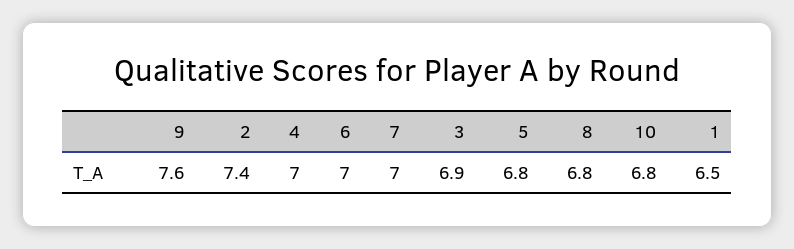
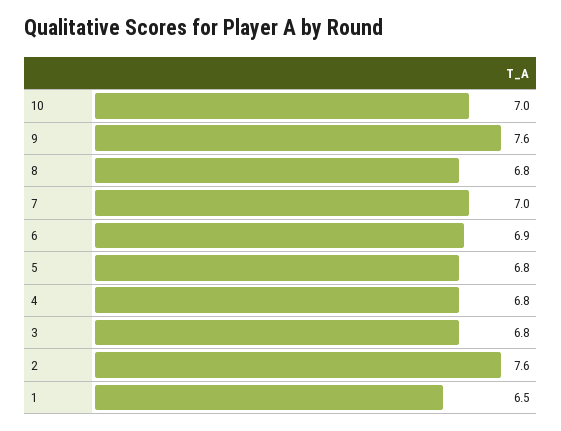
  {
    "9": 7.6,
-   "2": 7.4,
+   "2": 7.6,
-   "4": 7,
+   "4": 6.8,
-   "6": 7,
+   "6": 6.9,
    "7": 7,
-   "3": 6.9,
+   "3": 6.8,
    "5": 6.8,
    "8": 6.8,
-   "10": 6.8,
+   "10": 7,
    "1": 6.5
  }

